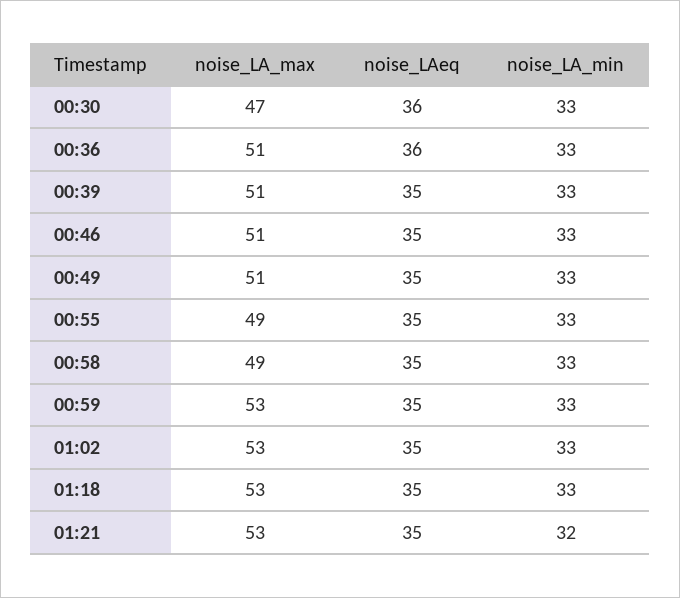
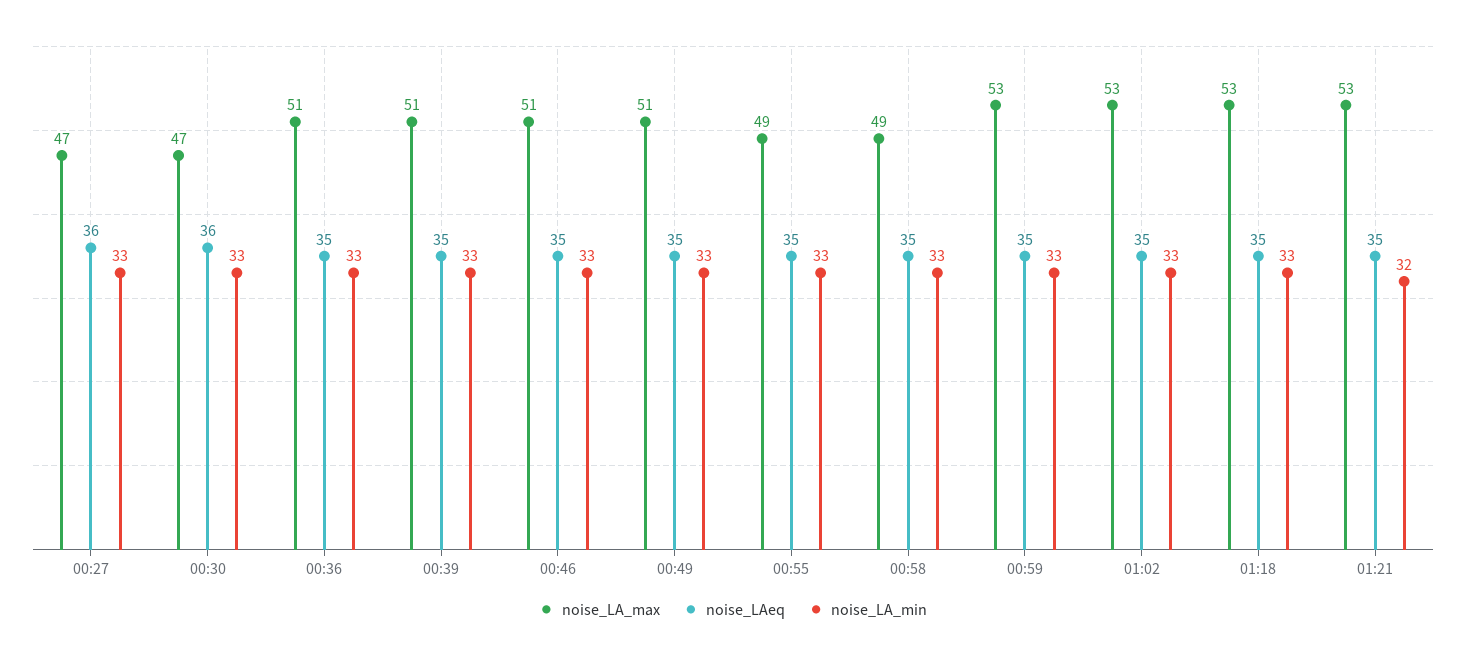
  {
    "noise_LA_max": {
      "00:30": 47,
      "00:36": 51,
      "00:39": 51,
      "00:46": 51,
      "00:49": 51,
      "00:55": 49,
      "00:58": 49,
      "00:59": 53,
      "01:02": 53,
      "01:18": 53,
-     "01:21": 53
+     "01:21": 53,
+     "00:27": 47
    },
    "noise_LAeq": {
      "00:30": 36,
-     "00:36": 36,
+     "00:36": 35,
      "00:39": 35,
      "00:46": 35,
      "00:49": 35,
      "00:55": 35,
      "00:58": 35,
      "00:59": 35,
      "01:02": 35,
      "01:18": 35,
-     "01:21": 35
+     "01:21": 35,
+     "00:27": 36
    },
    "noise_LA_min": {
      "00:30": 33,
      "00:36": 33,
      "00:39": 33,
      "00:46": 33,
      "00:49": 33,
      "00:55": 33,
      "00:58": 33,
      "00:59": 33,
      "01:02": 33,
      "01:18": 33,
-     "01:21": 32
+     "01:21": 32,
+     "00:27": 33
    }
  }

